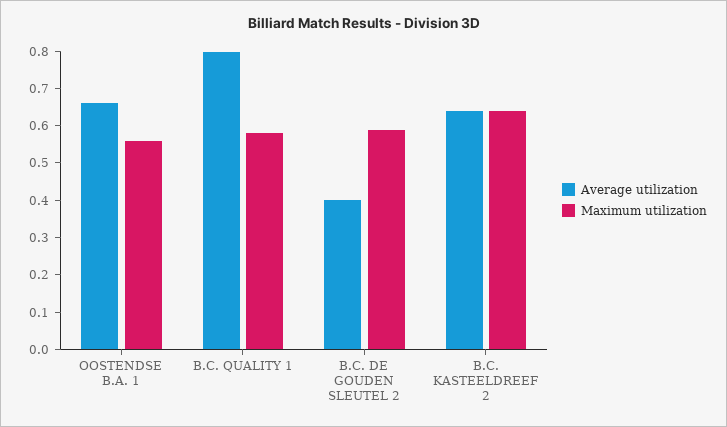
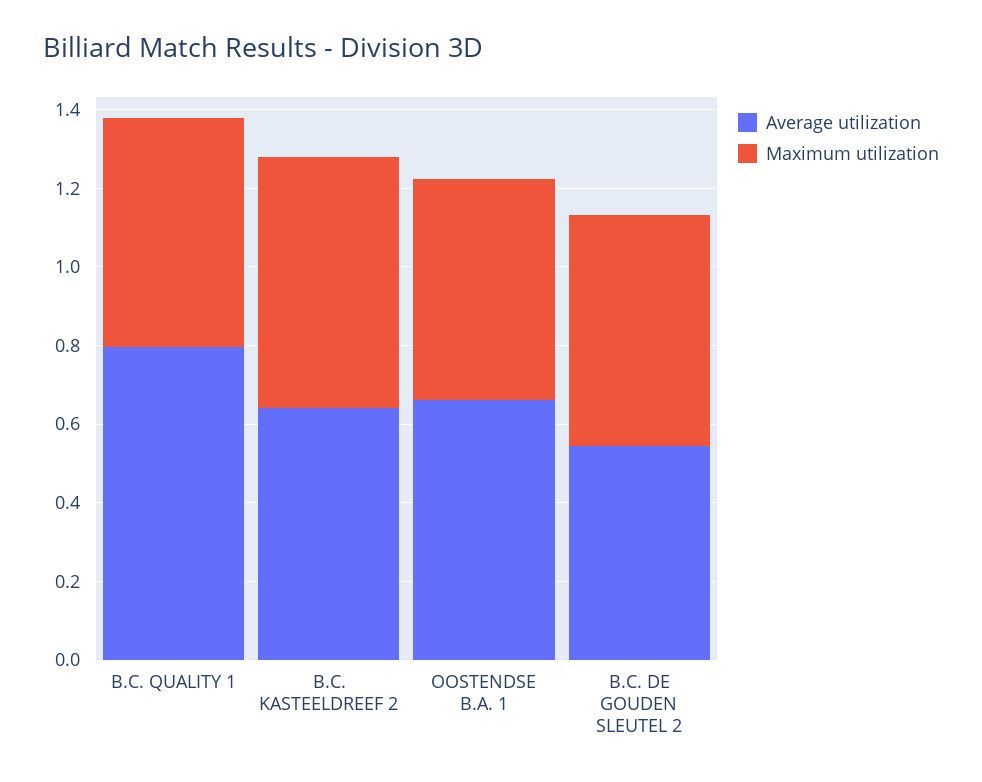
  {
    "Average utilization": {
      "OOSTENDSE B.A. 1": 0.65,
      "B.C. QUALITY 1": 0.8,
-     "B.C. DE GOUDEN SLEUTEL 2": 0.4,
+     "B.C. DE GOUDEN SLEUTEL 2": 0.55,
      "B.C. KASTEELDREEF 2": 0.65
    },
    "Maximum utilization": {
      "OOSTENDSE B.A. 1": 0.55,
      "B.C. QUALITY 1": 0.575,
      "B.C. DE GOUDEN SLEUTEL 2": 0.6,
      "B.C. KASTEELDREEF 2": 0.65
    }
  }

